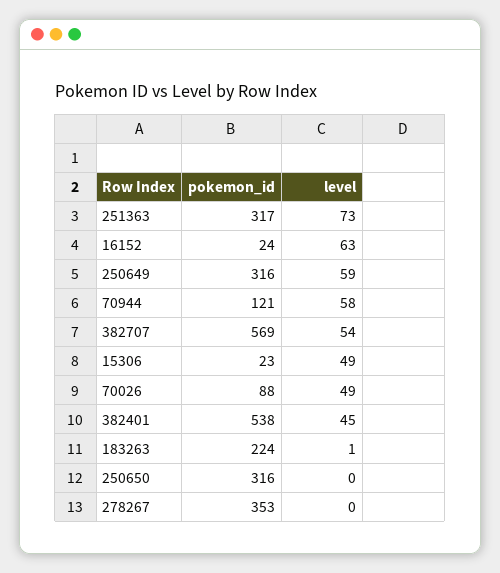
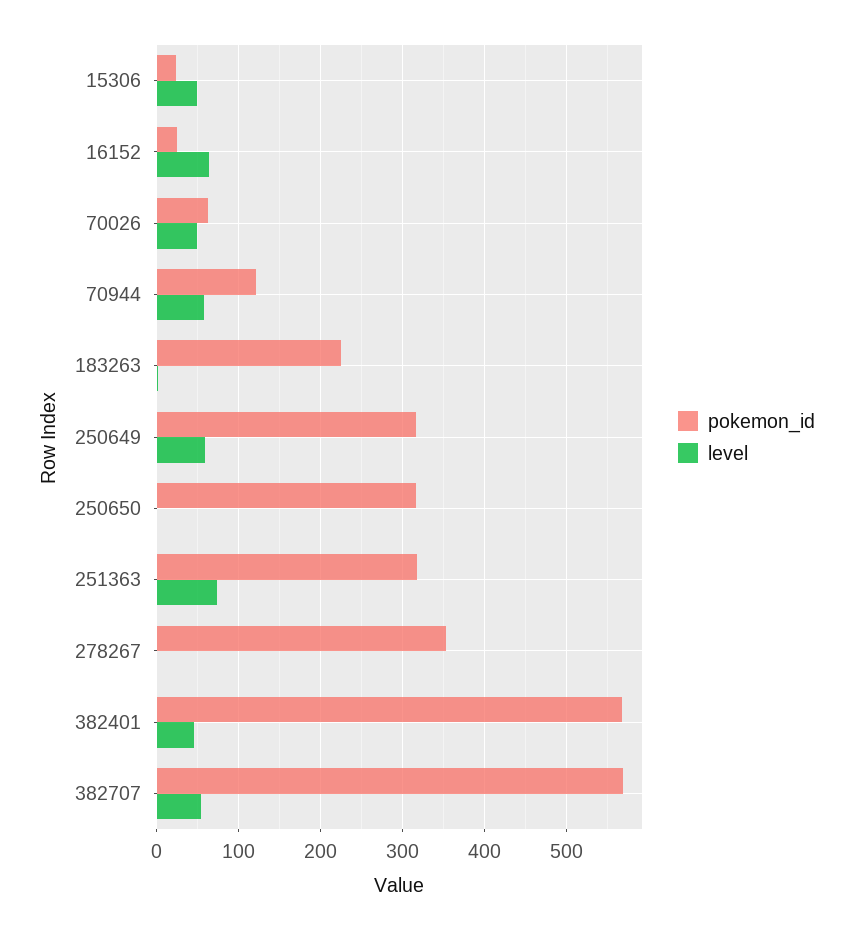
  {
    "pokemon_id": {
      "251363": 317,
      "16152": 24,
      "250649": 316,
      "70944": 121,
      "382707": 569,
      "15306": 23,
-     "70026": 88,
+     "70026": 60,
-     "382401": 538,
+     "382401": 570,
      "183263": 224,
      "250650": 316,
      "278267": 353
    },
    "level": {
      "251363": 73,
      "16152": 63,
      "250649": 59,
      "70944": 58,
      "382707": 54,
      "15306": 49,
      "70026": 49,
      "382401": 45,
      "183263": 1,
      "250650": 0,
      "278267": 0
    }
  }

